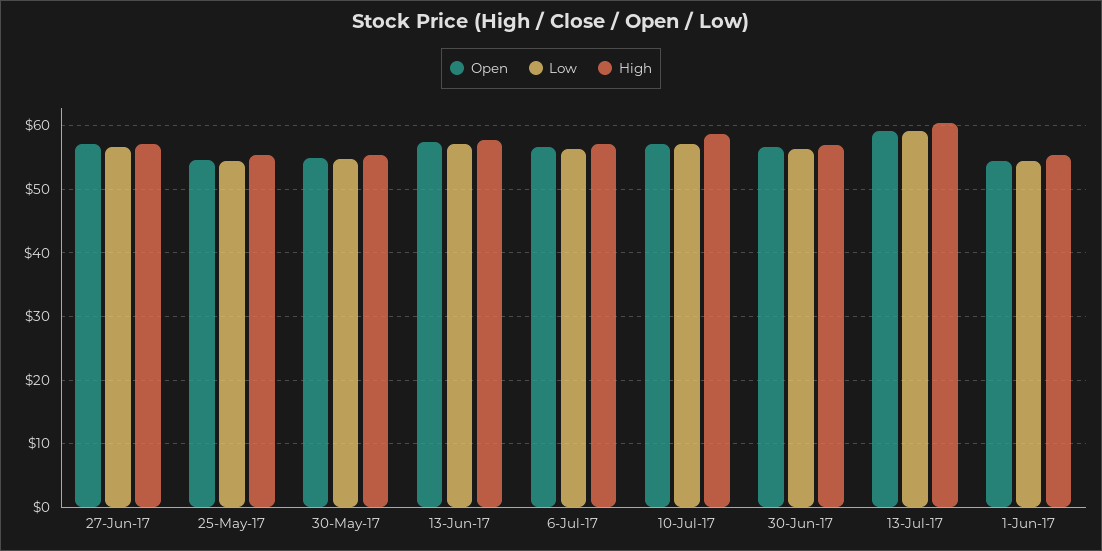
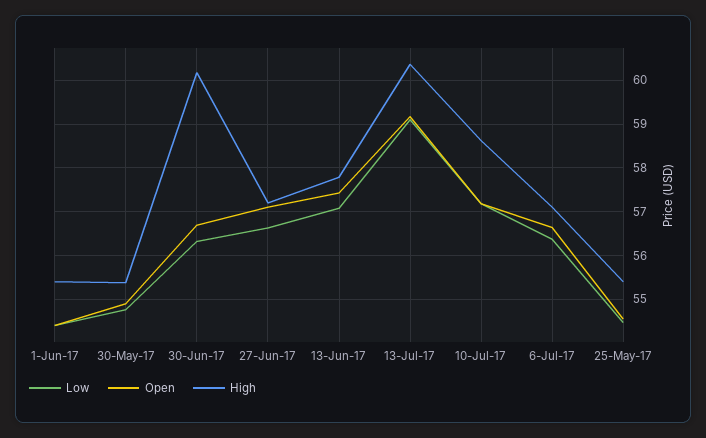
  {
    "Open": {
      "27-Jun-17": 57.2,
      "25-May-17": 54.6,
      "30-May-17": 55,
      "13-Jun-17": 57.4,
      "6-Jul-17": 56.6,
      "10-Jul-17": 57.2,
      "30-Jun-17": 56.6,
      "13-Jul-17": 59.2,
      "1-Jun-17": 54.4
    },
    "Low": {
      "27-Jun-17": 56.6,
      "25-May-17": 54.4,
      "30-May-17": 54.8,
      "13-Jun-17": 57,
      "6-Jul-17": 56.4,
      "10-Jul-17": 57.2,
      "30-Jun-17": 56.4,
      "13-Jul-17": 59.2,
      "1-Jun-17": 54.4
    },
    "High": {
      "27-Jun-17": 57.2,
      "25-May-17": 55.4,
      "30-May-17": 55.4,
      "13-Jun-17": 57.8,
      "6-Jul-17": 57.2,
      "10-Jul-17": 58.6,
-     "30-Jun-17": 57,
+     "30-Jun-17": 60.2,
      "13-Jul-17": 60.4,
      "1-Jun-17": 55.4
    }
  }

